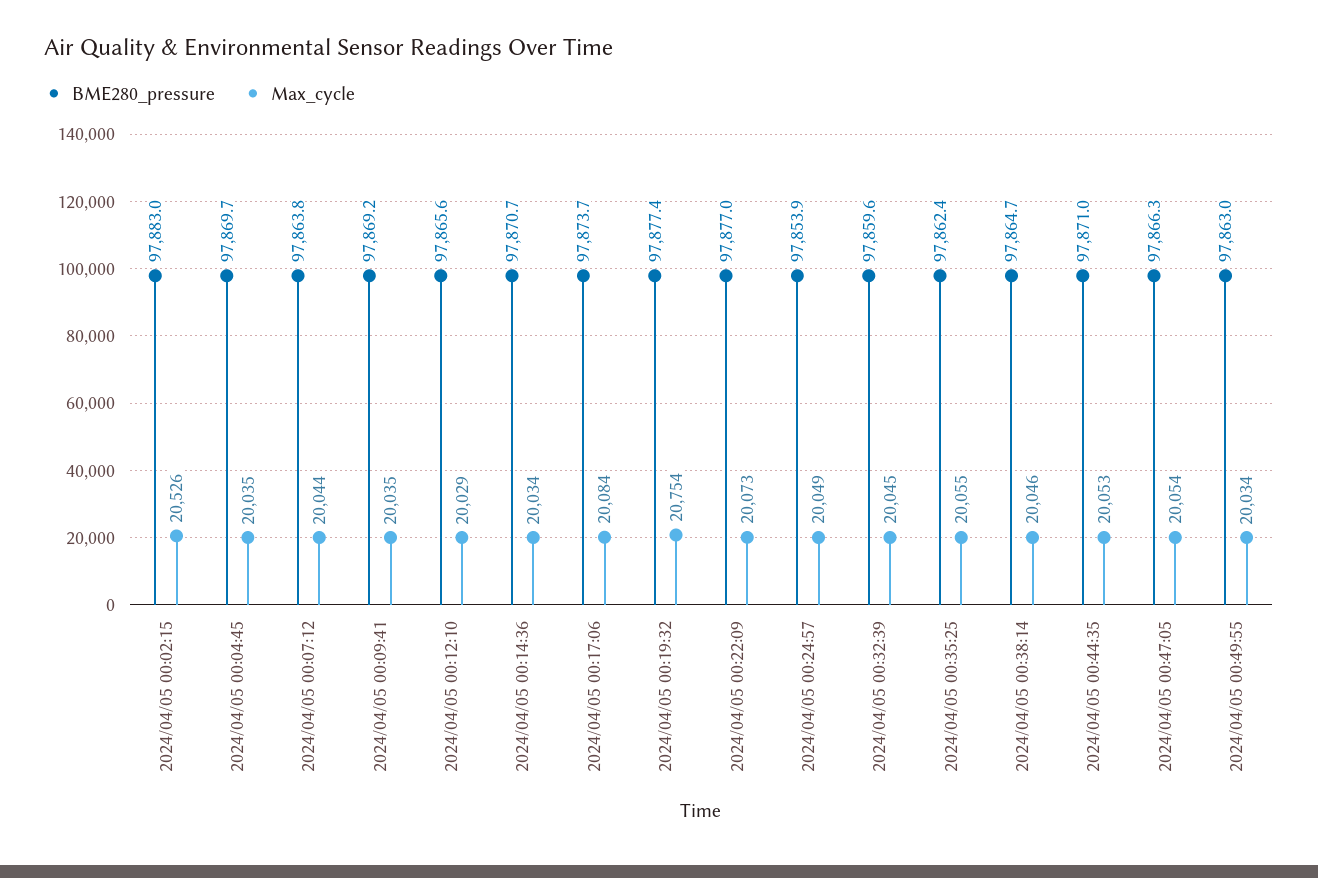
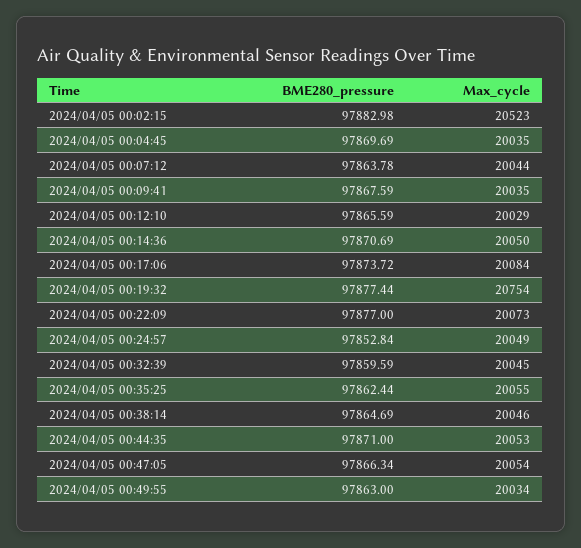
  {
    "BME280_pressure": {
      "2024/04/05 00:02:15": 97882.98,
      "2024/04/05 00:04:45": 97869.69,
      "2024/04/05 00:07:12": 97863.78,
-     "2024/04/05 00:09:41": 97869.2,
+     "2024/04/05 00:09:41": 97867.59,
      "2024/04/05 00:12:10": 97865.59,
      "2024/04/05 00:14:36": 97870.69,
      "2024/04/05 00:17:06": 97873.72,
      "2024/04/05 00:19:32": 97877.44,
      "2024/04/05 00:22:09": 97877,
-     "2024/04/05 00:24:57": 97853.9,
+     "2024/04/05 00:24:57": 97852.84,
      "2024/04/05 00:32:39": 97859.59,
      "2024/04/05 00:35:25": 97862.44,
      "2024/04/05 00:38:14": 97864.69,
      "2024/04/05 00:44:35": 97871,
      "2024/04/05 00:47:05": 97866.34,
      "2024/04/05 00:49:55": 97863
    },
    "Max_cycle": {
-     "2024/04/05 00:02:15": 20526,
+     "2024/04/05 00:02:15": 20523,
      "2024/04/05 00:04:45": 20035,
      "2024/04/05 00:07:12": 20044,
      "2024/04/05 00:09:41": 20035,
      "2024/04/05 00:12:10": 20029,
-     "2024/04/05 00:14:36": 20034,
+     "2024/04/05 00:14:36": 20050,
      "2024/04/05 00:17:06": 20084,
      "2024/04/05 00:19:32": 20754,
      "2024/04/05 00:22:09": 20073,
      "2024/04/05 00:24:57": 20049,
      "2024/04/05 00:32:39": 20045,
      "2024/04/05 00:35:25": 20055,
      "2024/04/05 00:38:14": 20046,
      "2024/04/05 00:44:35": 20053,
      "2024/04/05 00:47:05": 20054,
      "2024/04/05 00:49:55": 20034
    }
  }

